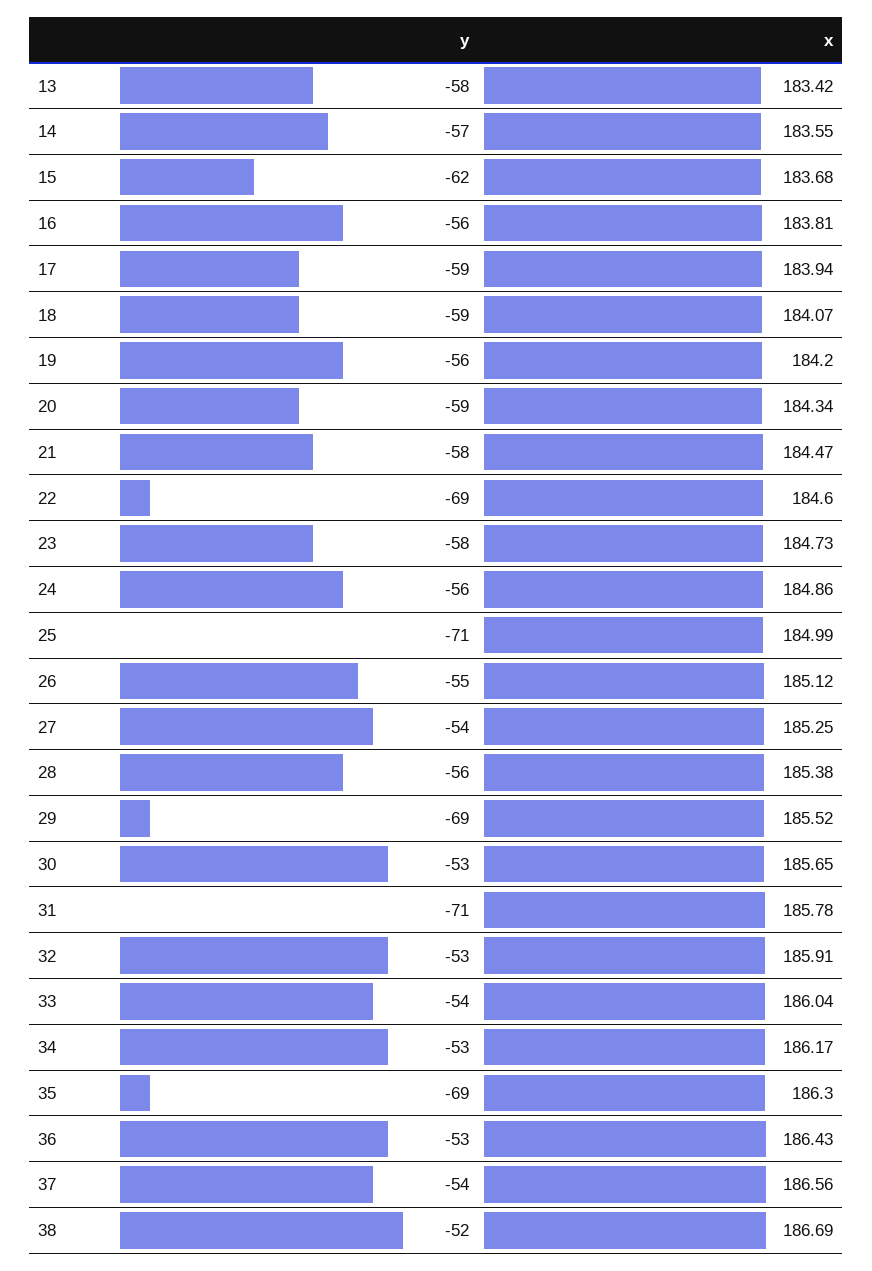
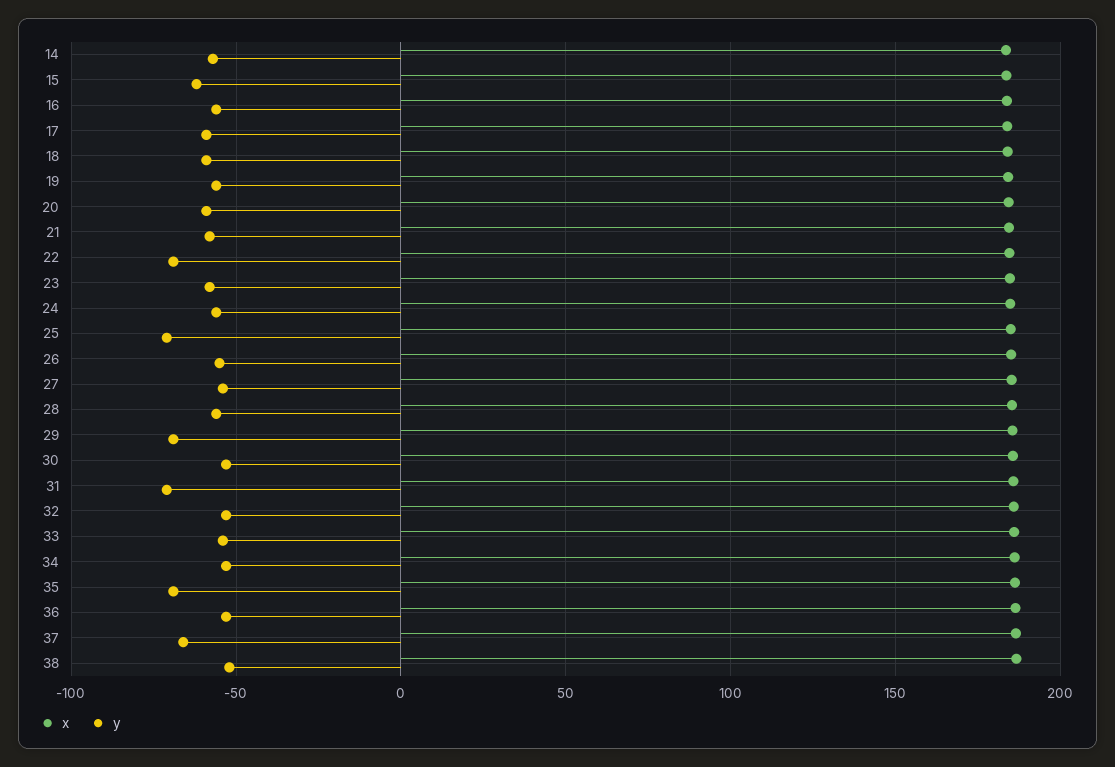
  {
    "y": {
-     "13": -58,
      "14": -57,
      "15": -62,
      "16": -56,
      "17": -59,
      "18": -59,
      "19": -56,
      "20": -59,
      "21": -58,
      "22": -69,
      "23": -58,
      "24": -56,
      "25": -71,
      "26": -55,
      "27": -54,
      "28": -56,
      "29": -69,
      "30": -53,
      "31": -71,
      "32": -53,
      "33": -54,
      "34": -53,
      "35": -69,
      "36": -53,
-     "37": -54,
+     "37": -65,
      "38": -52
    },
    "x": {
-     "13": 183.42,
      "14": 183.55,
      "15": 183.68,
      "16": 183.81,
      "17": 183.94,
      "18": 184.07,
      "19": 184.2,
      "20": 184.34,
      "21": 184.47,
      "22": 184.6,
      "23": 184.73,
      "24": 184.86,
      "25": 184.99,
      "26": 185.12,
      "27": 185.25,
      "28": 185.38,
      "29": 185.52,
      "30": 185.65,
      "31": 185.78,
      "32": 185.91,
      "33": 186.04,
      "34": 186.17,
      "35": 186.3,
      "36": 186.43,
      "37": 186.56,
      "38": 186.69
    }
  }

